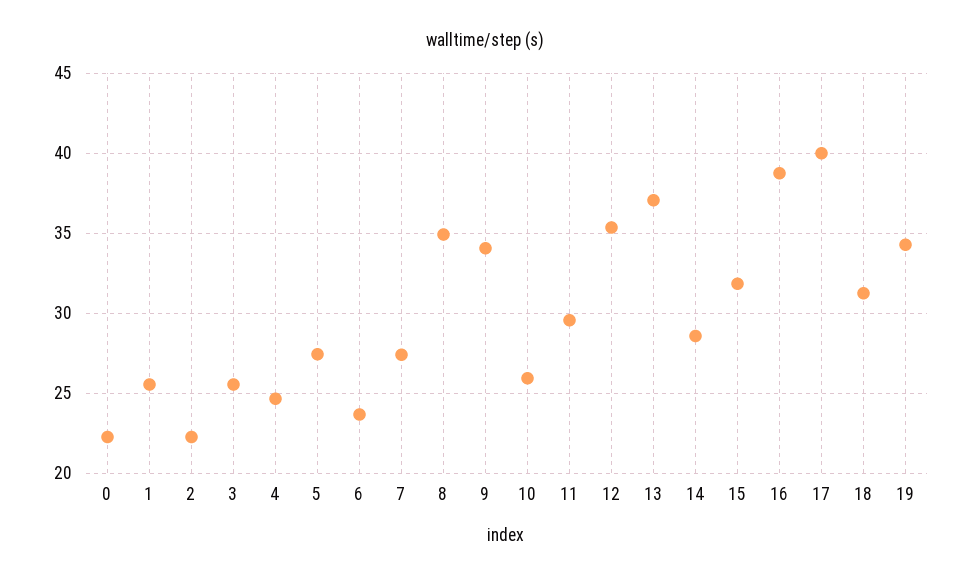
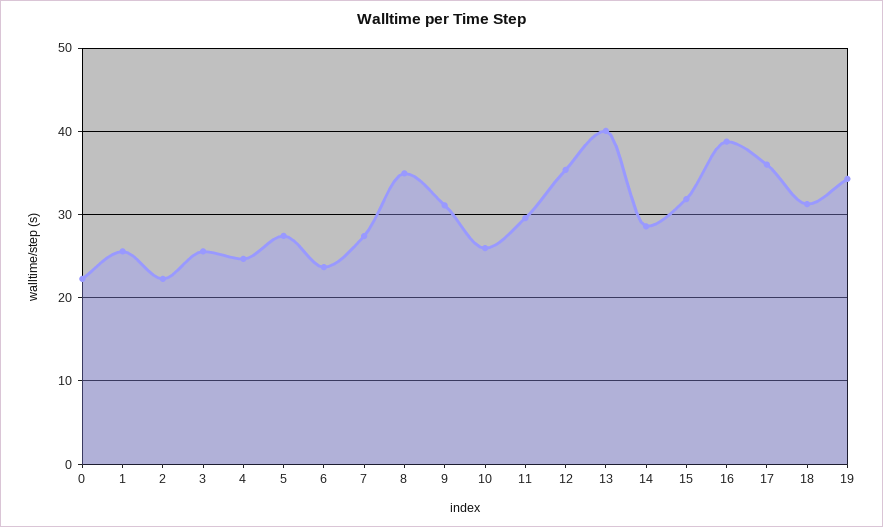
  {
    "0": 22.5,
    "1": 25.5,
    "2": 22.5,
    "3": 25.5,
    "4": 24.5,
    "5": 27.5,
    "6": 23.5,
    "7": 27.5,
    "8": 35,
-   "9": 34,
+   "9": 31,
    "10": 26,
    "11": 29.5,
    "12": 35.5,
-   "13": 37,
+   "13": 40,
    "14": 28.5,
    "15": 32,
    "16": 39,
-   "17": 40,
+   "17": 36,
    "18": 31.5,
    "19": 34.5
  }

